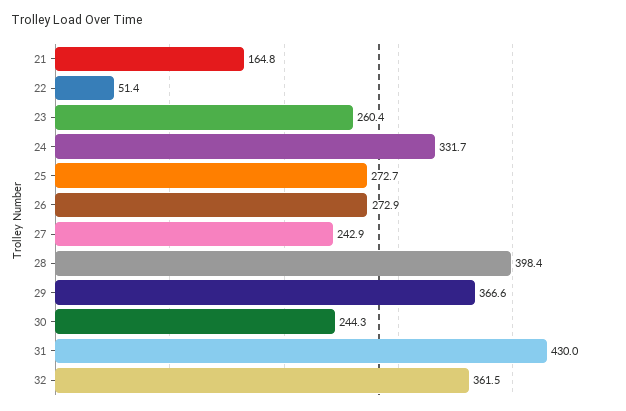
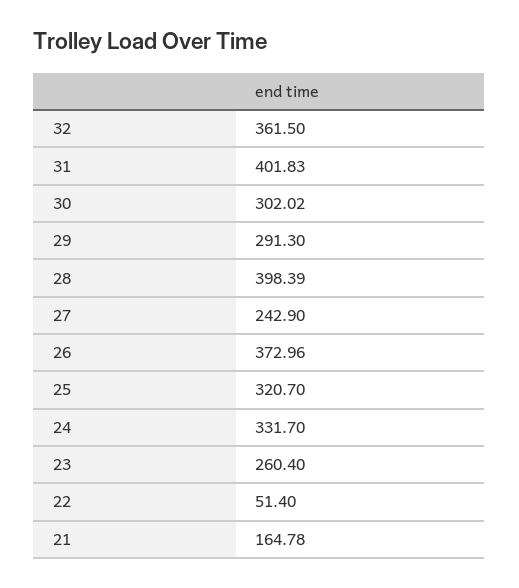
  {
    "21": 164.78,
    "22": 51.4,
    "23": 260.4,
    "24": 331.7,
-   "25": 272.7,
+   "25": 320.7,
-   "26": 272.9,
+   "26": 372.96,
    "27": 242.9,
    "28": 398.39,
-   "29": 366.6,
+   "29": 291.3,
-   "30": 244.3,
+   "30": 302.02,
-   "31": 430,
+   "31": 401.83,
    "32": 361.5
  }

